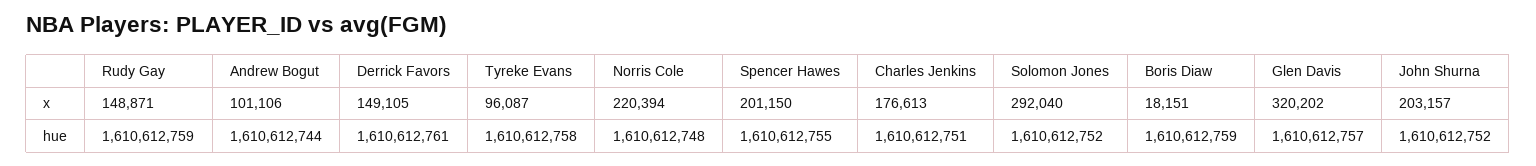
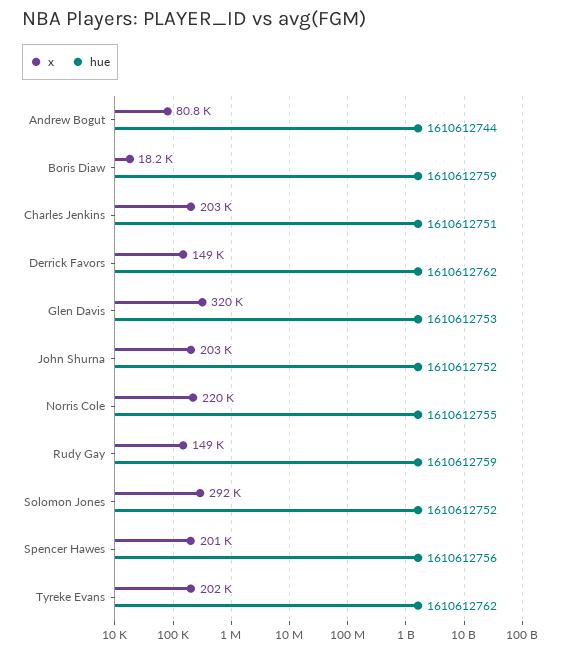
  {
    "x": {
      "Rudy Gay": 148871,
-     "Andrew Bogut": 101106,
+     "Andrew Bogut": 80800,
      "Derrick Favors": 149105,
-     "Tyreke Evans": 96087,
+     "Tyreke Evans": 202000,
      "Norris Cole": 220394,
      "Spencer Hawes": 201150,
-     "Charles Jenkins": 176613,
+     "Charles Jenkins": 203000,
      "Solomon Jones": 292040,
      "Boris Diaw": 18151,
      "Glen Davis": 320202,
      "John Shurna": 203157
    },
    "hue": {
      "Rudy Gay": 1610612759,
      "Andrew Bogut": 1610612744,
-     "Derrick Favors": 1610612761,
+     "Derrick Favors": 1610612762,
-     "Tyreke Evans": 1610612758,
+     "Tyreke Evans": 1610612762,
-     "Norris Cole": 1610612748,
+     "Norris Cole": 1610612755,
-     "Spencer Hawes": 1610612755,
+     "Spencer Hawes": 1610612756,
      "Charles Jenkins": 1610612751,
      "Solomon Jones": 1610612752,
      "Boris Diaw": 1610612759,
-     "Glen Davis": 1610612757,
+     "Glen Davis": 1610612753,
      "John Shurna": 1610612752
    }
  }

